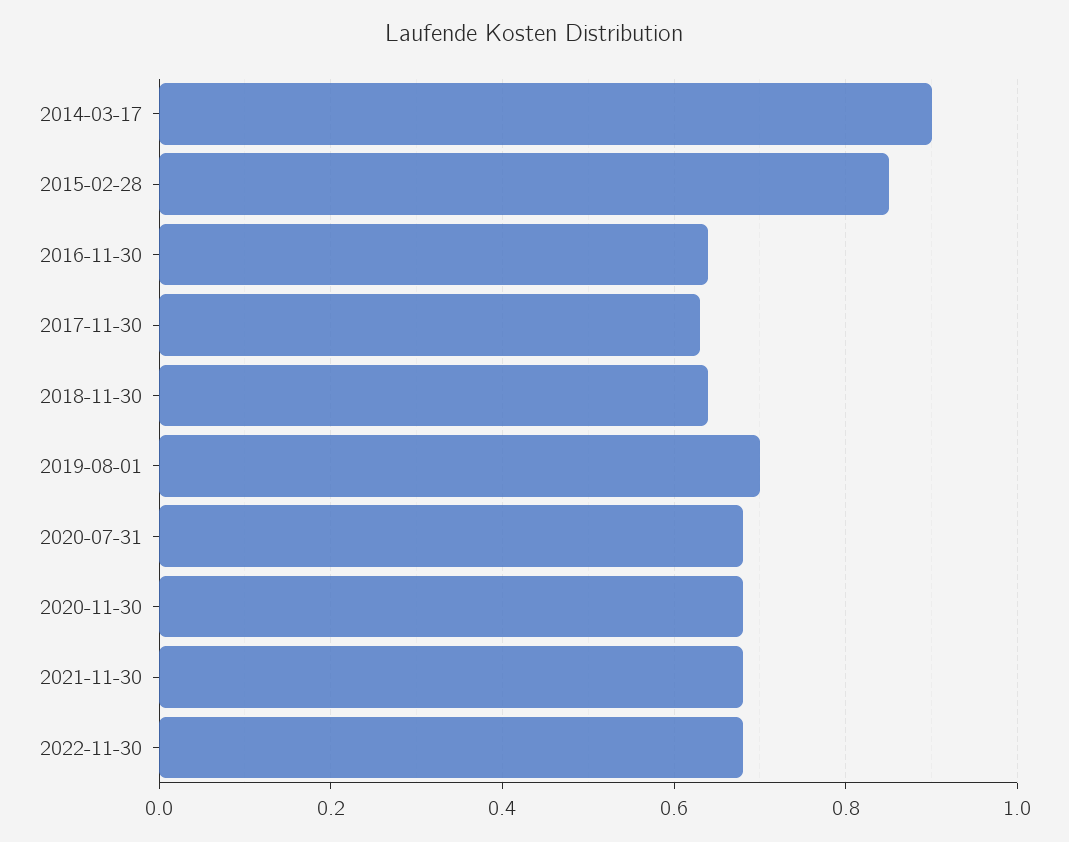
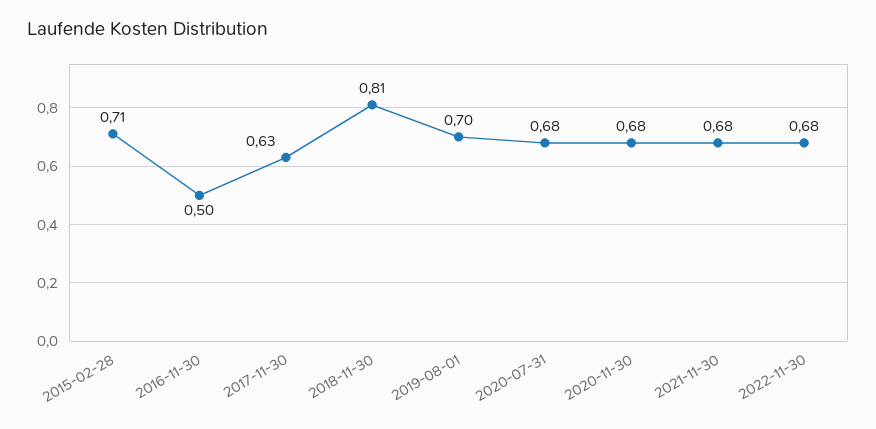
  {
-   "2014-03-17": 0.9,
-   "2015-02-28": 0.85,
+   "2015-02-28": 0.71,
-   "2016-11-30": 0.65,
+   "2016-11-30": 0.5,
    "2017-11-30": 0.63,
-   "2018-11-30": 0.65,
+   "2018-11-30": 0.81,
    "2019-08-01": 0.7,
    "2020-07-31": 0.68,
    "2020-11-30": 0.68,
    "2021-11-30": 0.68,
    "2022-11-30": 0.68
  }

